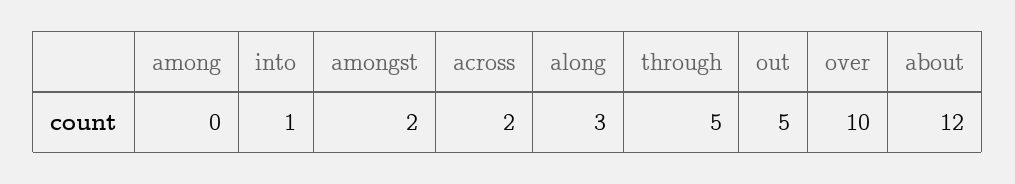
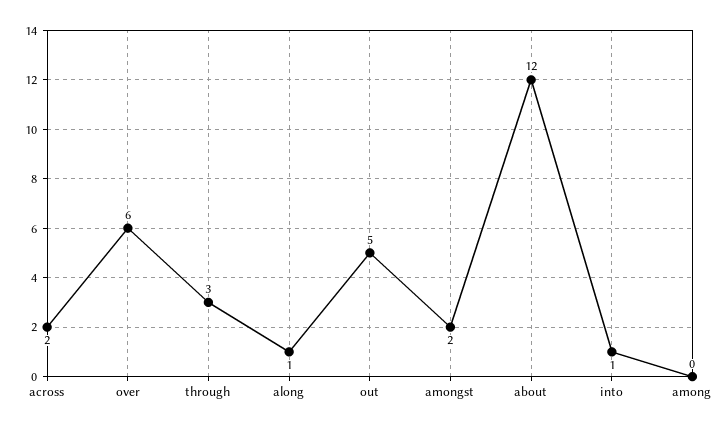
  {
    "among": 0,
    "into": 1,
    "amongst": 2,
    "across": 2,
-   "along": 3,
+   "along": 1,
-   "through": 5,
+   "through": 3,
    "out": 5,
-   "over": 10,
+   "over": 6,
    "about": 12
  }

